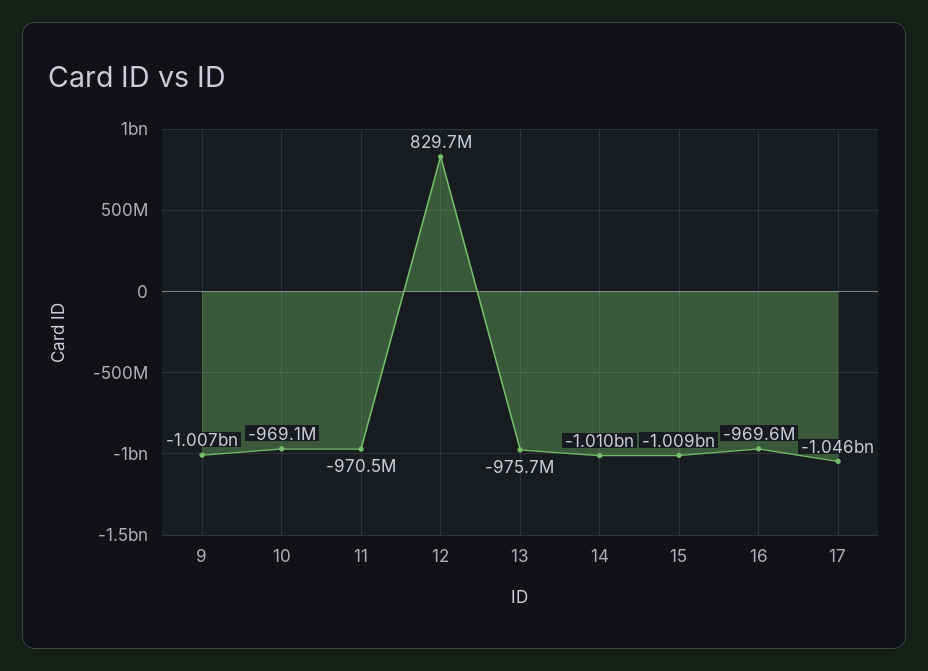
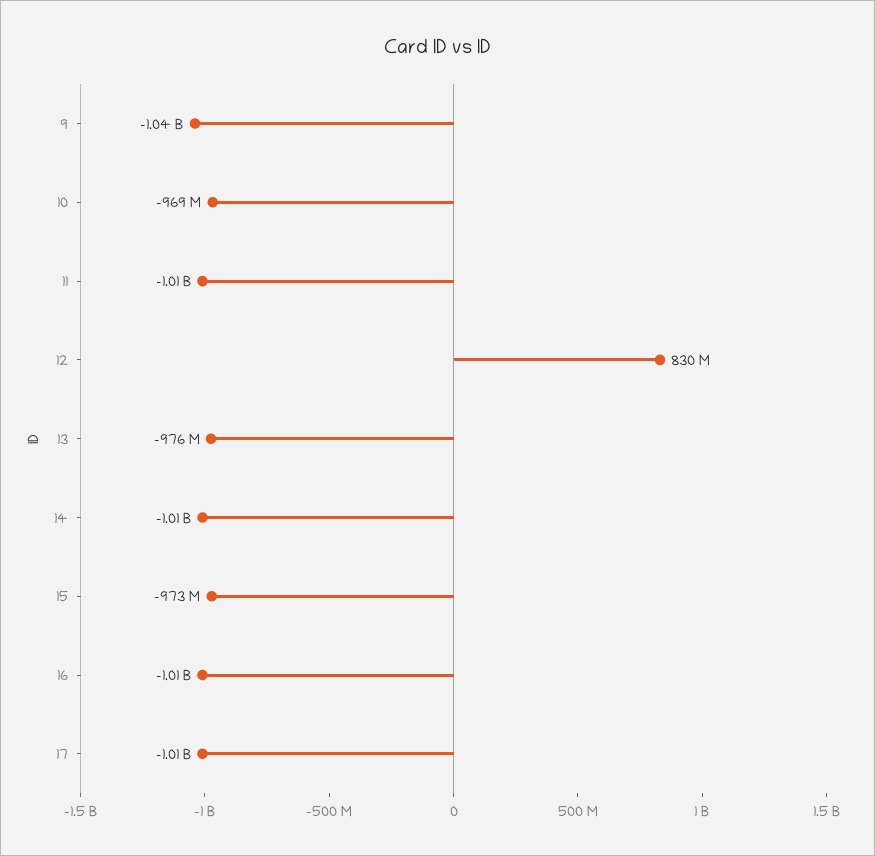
  {
-   "9": -1007000000,
+   "9": -1040000000,
    "10": -969100000,
-   "11": -970500000,
+   "11": -1010000000,
    "12": 829700000,
    "13": -975700000,
    "14": -1010000000,
-   "15": -1009000000,
+   "15": -973000000,
-   "16": -969600000,
+   "16": -1010000000,
-   "17": -1046000000
+   "17": -1010000000
  }

